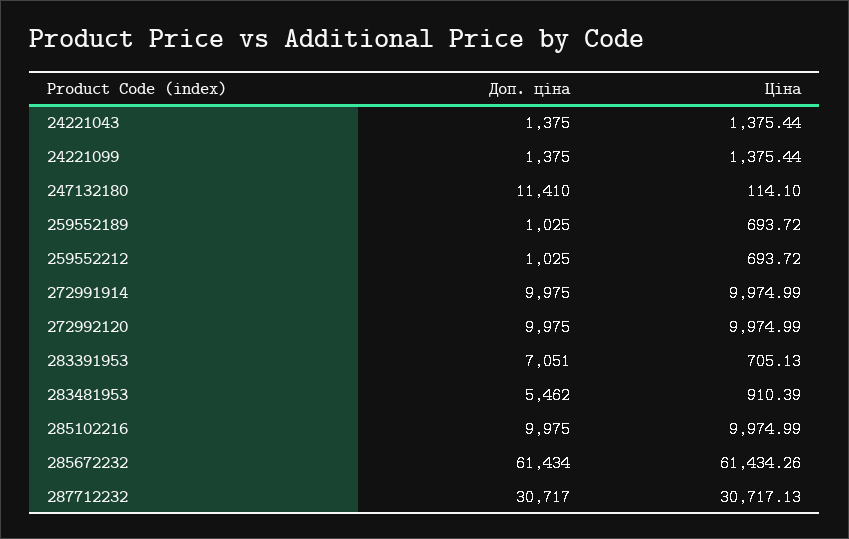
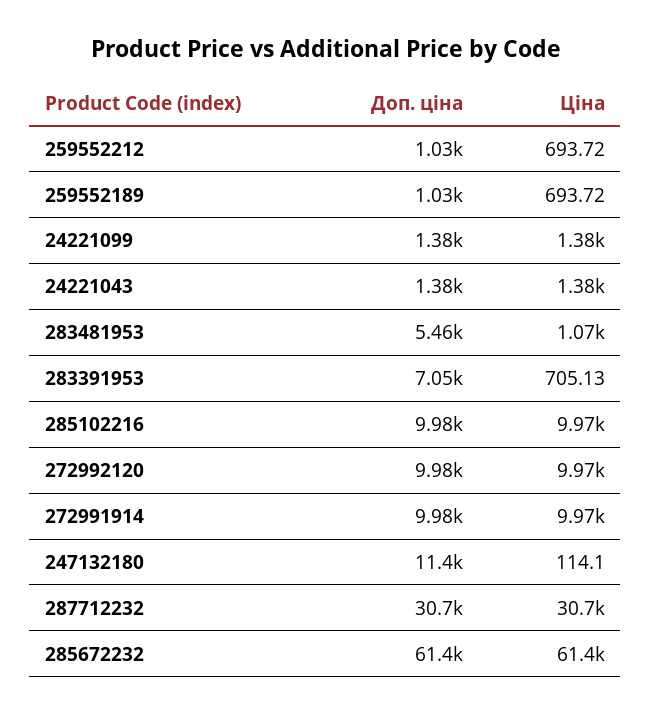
  {
    "Доп. ціна": {
      "24221043": 1375,
      "24221099": 1375,
      "247132180": 11410,
      "259552189": 1025,
      "259552212": 1025,
      "272991914": 9975,
      "272992120": 9975,
      "283391953": 7051,
      "283481953": 5462,
      "285102216": 9975,
      "285672232": 61434,
      "287712232": 30717
    },
    "Ціна": {
      "24221043": 1375.44,
      "24221099": 1375.44,
      "247132180": 114.1,
      "259552189": 693.72,
      "259552212": 693.72,
      "272991914": 9974.99,
      "272992120": 9974.99,
      "283391953": 705.13,
-     "283481953": 910.39,
+     "283481953": 1070,
      "285102216": 9974.99,
      "285672232": 61434.26,
      "287712232": 30717.13
    }
  }

